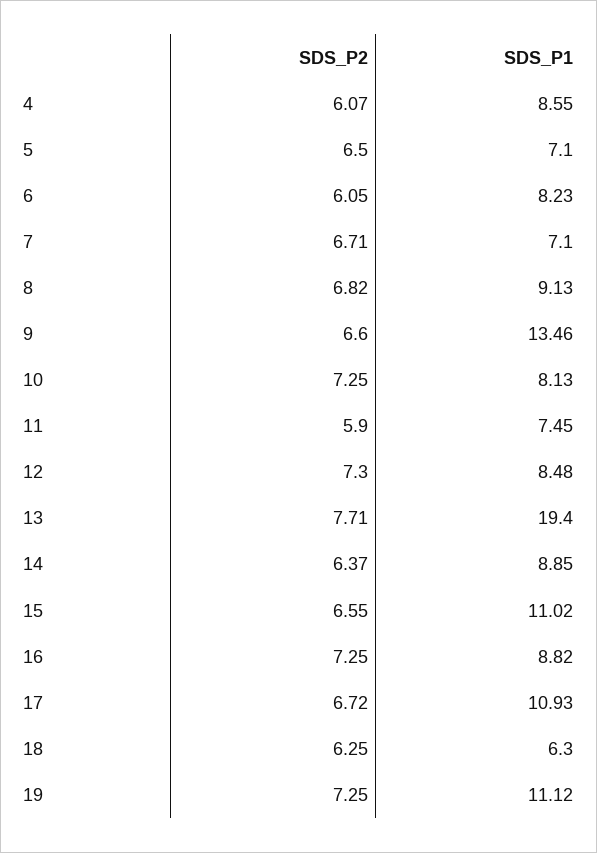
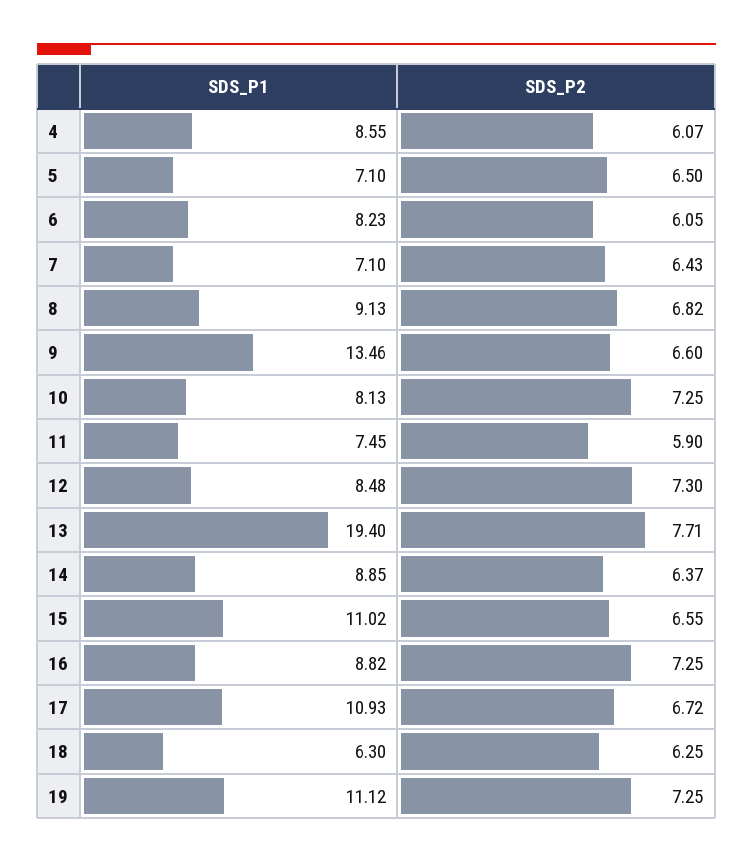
  {
    "SDS_P2": {
      "4": 6.07,
      "5": 6.5,
      "6": 6.05,
-     "7": 6.71,
+     "7": 6.43,
      "8": 6.82,
      "9": 6.6,
      "10": 7.25,
      "11": 5.9,
      "12": 7.3,
      "13": 7.71,
      "14": 6.37,
      "15": 6.55,
      "16": 7.25,
      "17": 6.72,
      "18": 6.25,
      "19": 7.25
    },
    "SDS_P1": {
      "4": 8.55,
      "5": 7.1,
      "6": 8.23,
      "7": 7.1,
      "8": 9.13,
      "9": 13.46,
      "10": 8.13,
      "11": 7.45,
      "12": 8.48,
      "13": 19.4,
      "14": 8.85,
      "15": 11.02,
      "16": 8.82,
      "17": 10.93,
      "18": 6.3,
      "19": 11.12
    }
  }

